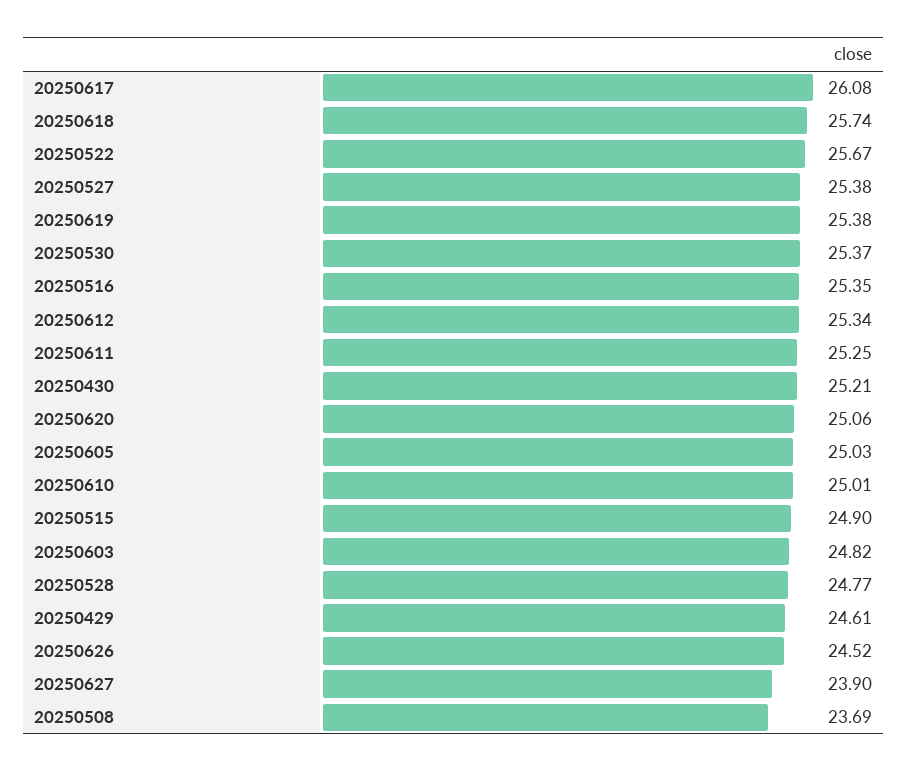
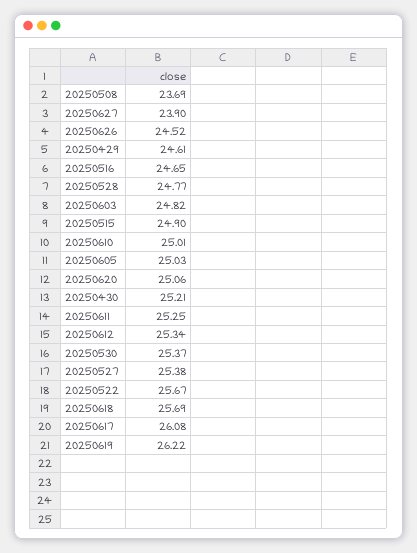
  {
    "20250617": 26.08,
-   "20250618": 25.74,
+   "20250618": 25.69,
    "20250522": 25.67,
    "20250527": 25.38,
-   "20250619": 25.38,
+   "20250619": 26.22,
    "20250530": 25.37,
-   "20250516": 25.35,
+   "20250516": 24.65,
    "20250612": 25.34,
    "20250611": 25.25,
    "20250430": 25.21,
    "20250620": 25.06,
    "20250605": 25.03,
    "20250610": 25.01,
    "20250515": 24.9,
    "20250603": 24.82,
    "20250528": 24.77,
    "20250429": 24.61,
    "20250626": 24.52,
    "20250627": 23.9,
    "20250508": 23.69
  }

